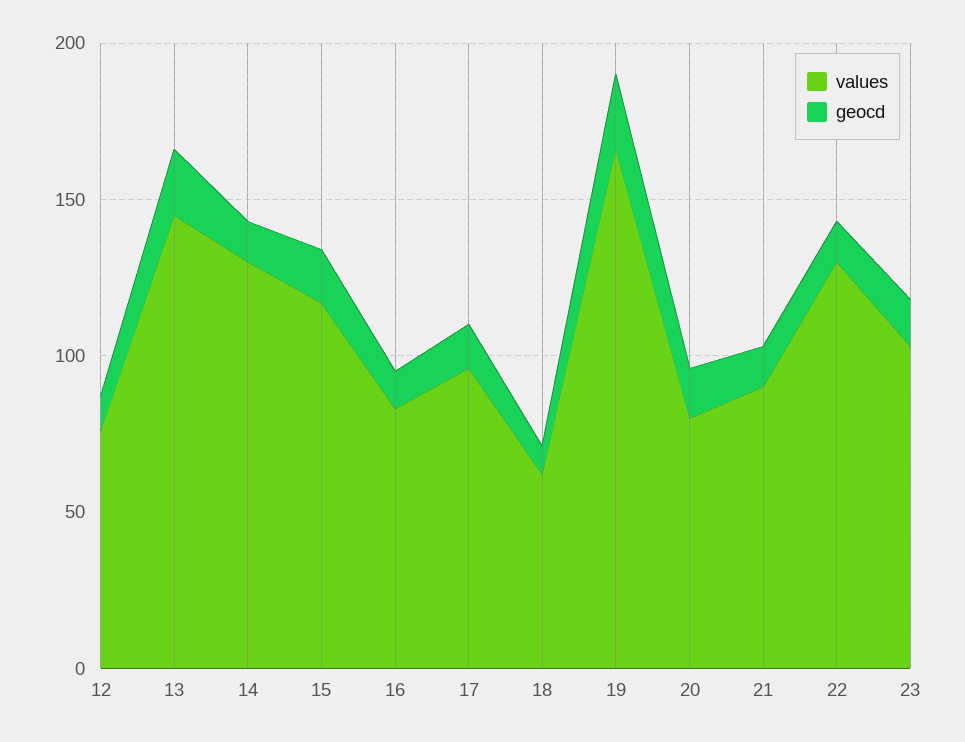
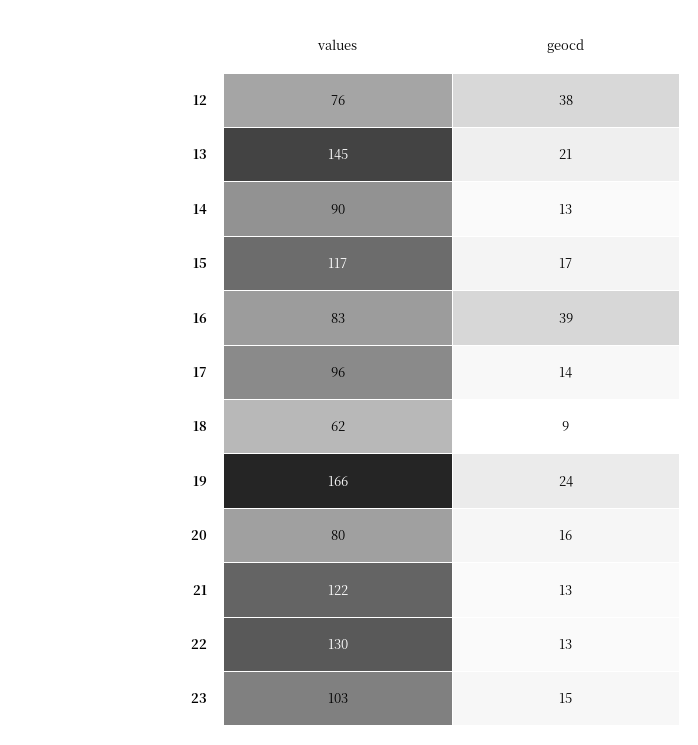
  {
    "values": {
      "12": 76,
      "13": 145,
-     "14": 130,
+     "14": 90,
      "15": 117,
      "16": 83,
      "17": 96,
      "18": 62,
      "19": 166,
      "20": 80,
-     "21": 90,
+     "21": 122,
      "22": 130,
      "23": 103
    },
    "geocd": {
-     "12": 10,
+     "12": 38,
      "13": 21,
      "14": 13,
      "15": 17,
-     "16": 10,
+     "16": 39,
      "17": 14,
      "18": 9,
      "19": 24,
      "20": 16,
      "21": 13,
      "22": 13,
      "23": 15
    }
  }

